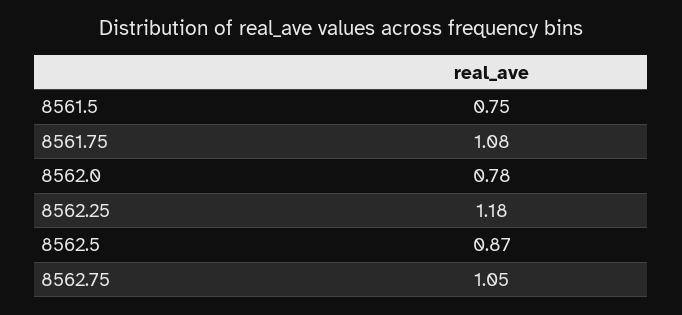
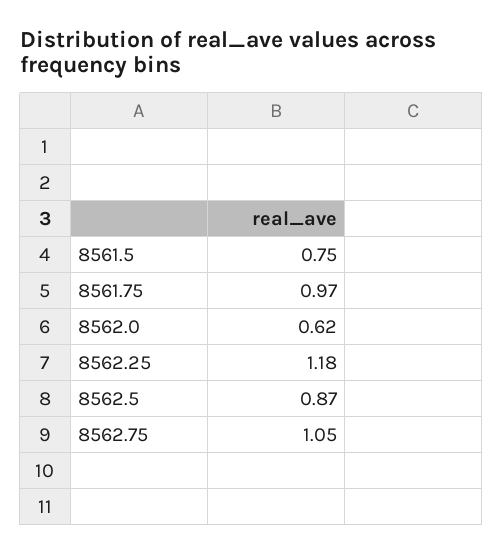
  {
    "8561.5": 0.75,
-   "8561.75": 1.08,
+   "8561.75": 0.97,
-   "8562.0": 0.78,
+   "8562.0": 0.62,
    "8562.25": 1.18,
    "8562.5": 0.87,
    "8562.75": 1.05
  }

